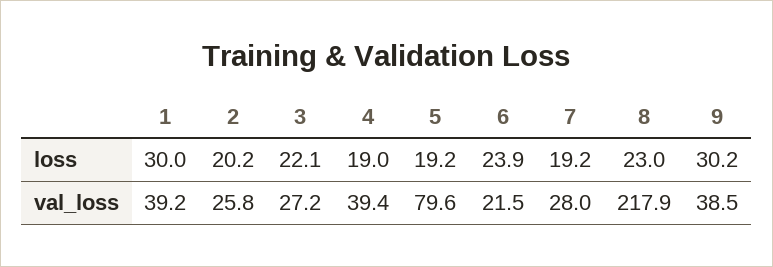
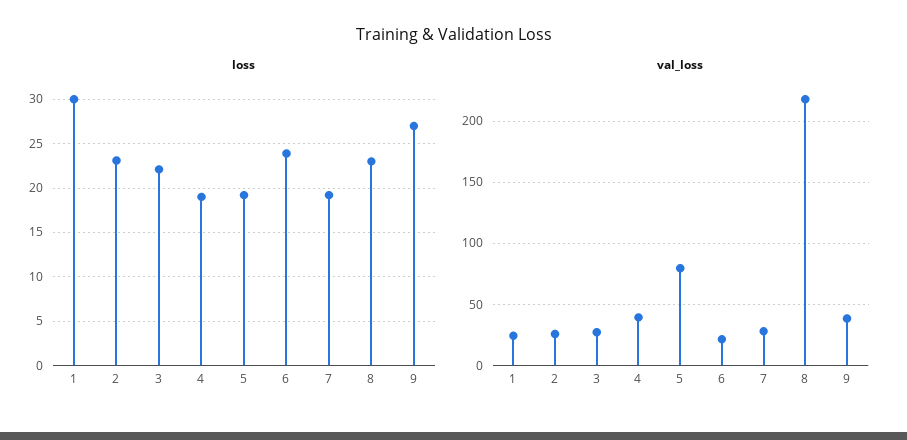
  {
    "loss": {
      "1": 30,
-     "2": 20.2,
+     "2": 23,
      "3": 22.1,
      "4": 19,
      "5": 19.2,
      "6": 23.9,
      "7": 19.2,
      "8": 23,
-     "9": 30.2
+     "9": 27
    },
    "val_loss": {
-     "1": 39.2,
+     "1": 25,
      "2": 25.8,
      "3": 27.2,
      "4": 39.4,
      "5": 79.6,
      "6": 21.5,
      "7": 28,
      "8": 217.9,
      "9": 38.5
    }
  }

